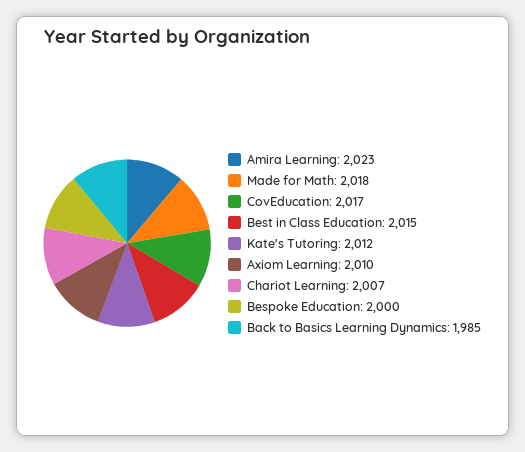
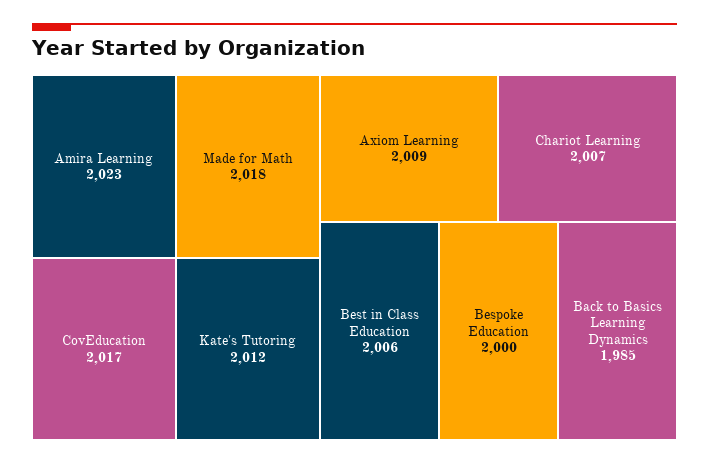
  {
    "Amira Learning": 2023,
    "Made for Math": 2018,
    "CovEducation": 2017,
-   "Best in Class Education": 2015,
+   "Best in Class Education": 2006,
    "Kate's Tutoring": 2012,
-   "Axiom Learning": 2010,
+   "Axiom Learning": 2009,
    "Chariot Learning": 2007,
    "Bespoke Education": 2000,
    "Back to Basics Learning Dynamics": 1985
  }

